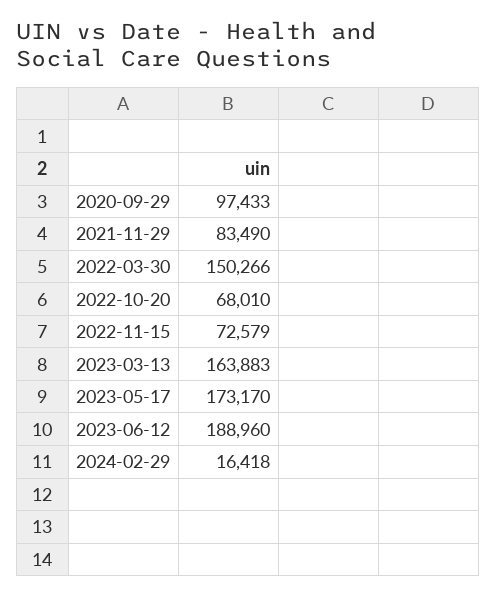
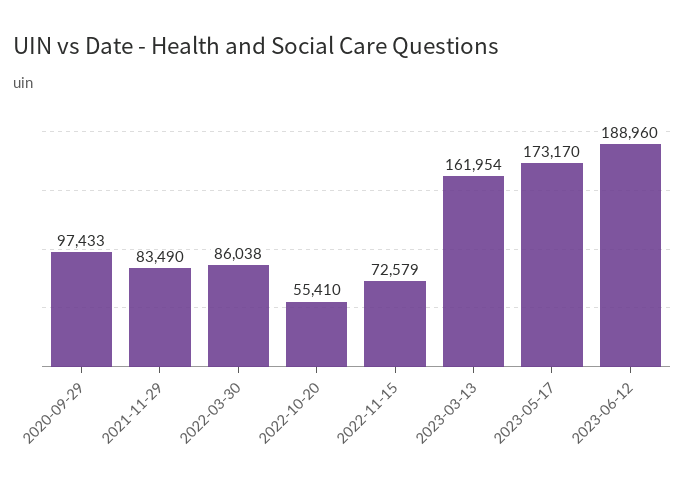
  {
    "2020-09-29": 97433,
    "2021-11-29": 83490,
-   "2022-03-30": 150266,
+   "2022-03-30": 86038,
-   "2022-10-20": 68010,
+   "2022-10-20": 55410,
    "2022-11-15": 72579,
-   "2023-03-13": 163883,
+   "2023-03-13": 161954,
    "2023-05-17": 173170,
-   "2023-06-12": 188960,
+   "2023-06-12": 188960
-   "2024-02-29": 16418
  }

